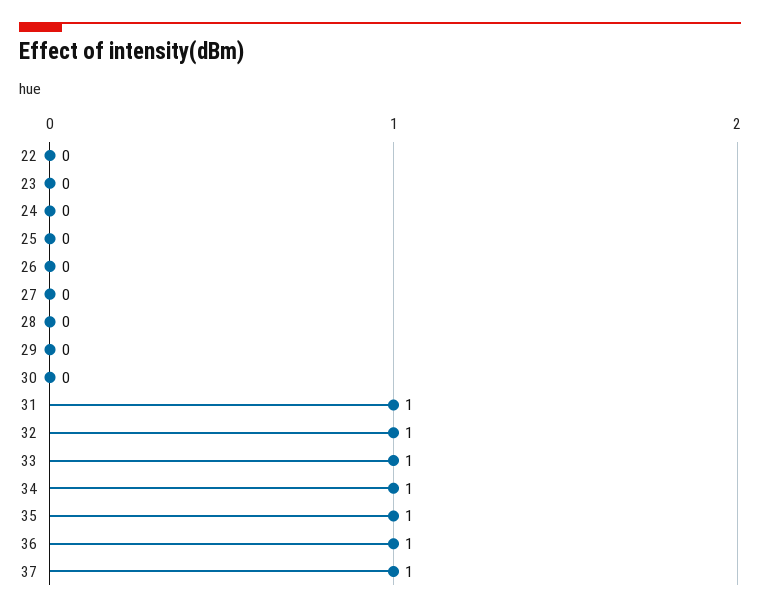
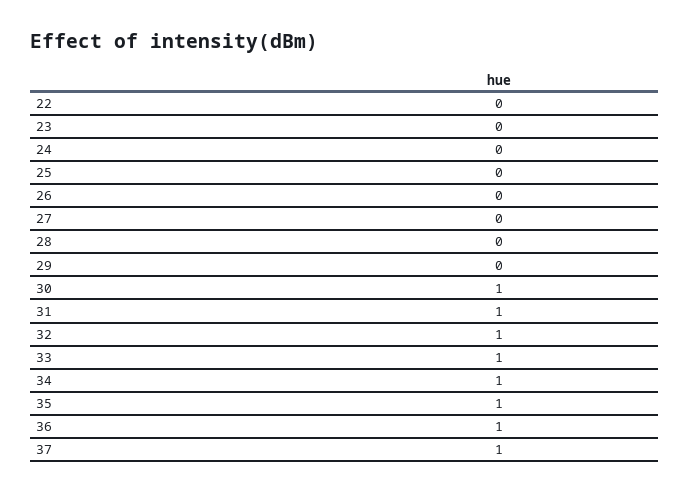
  {
    "22": 0,
    "23": 0,
    "24": 0,
    "25": 0,
    "26": 0,
    "27": 0,
    "28": 0,
    "29": 0,
-   "30": 0,
+   "30": 1,
    "31": 1,
    "32": 1,
    "33": 1,
    "34": 1,
    "35": 1,
    "36": 1,
    "37": 1
  }

